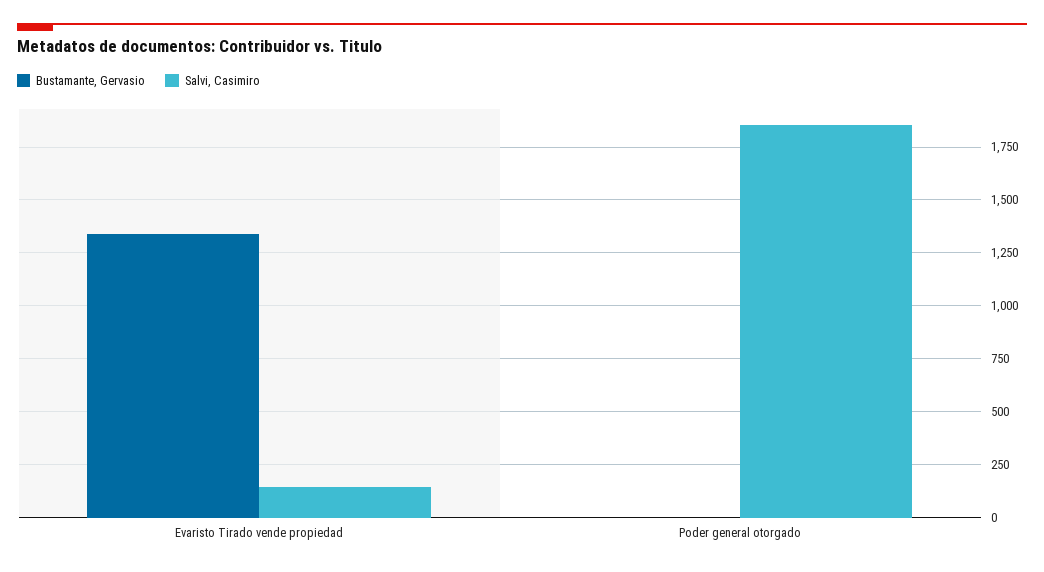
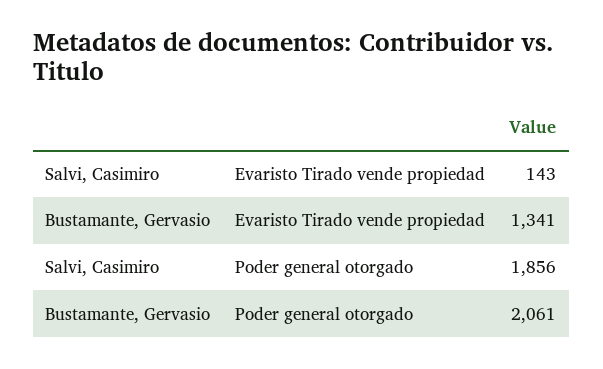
  {
    "Bustamante, Gervasio": {
      "Evaristo Tirado vende propiedad": 1341,
-     "Poder general otorgado": 0
+     "Poder general otorgado": 2061
    },
    "Salvi, Casimiro": {
      "Evaristo Tirado vende propiedad": 143,
      "Poder general otorgado": 1856
    }
  }

